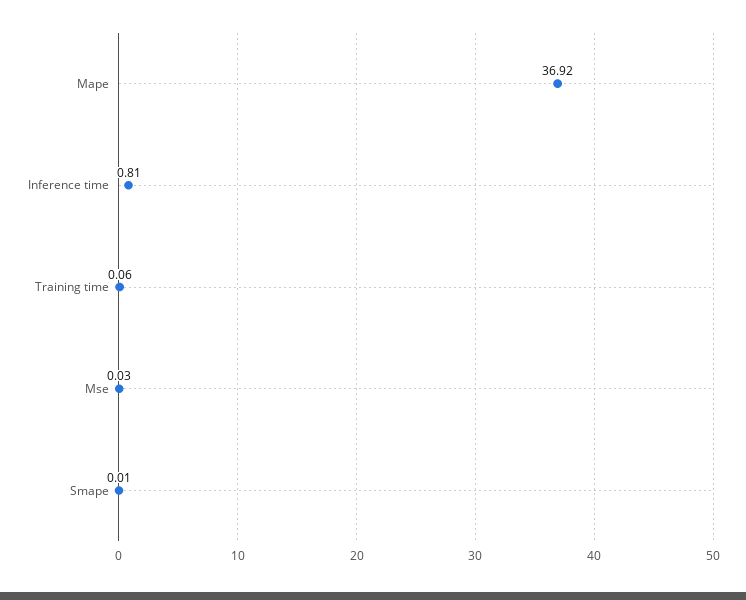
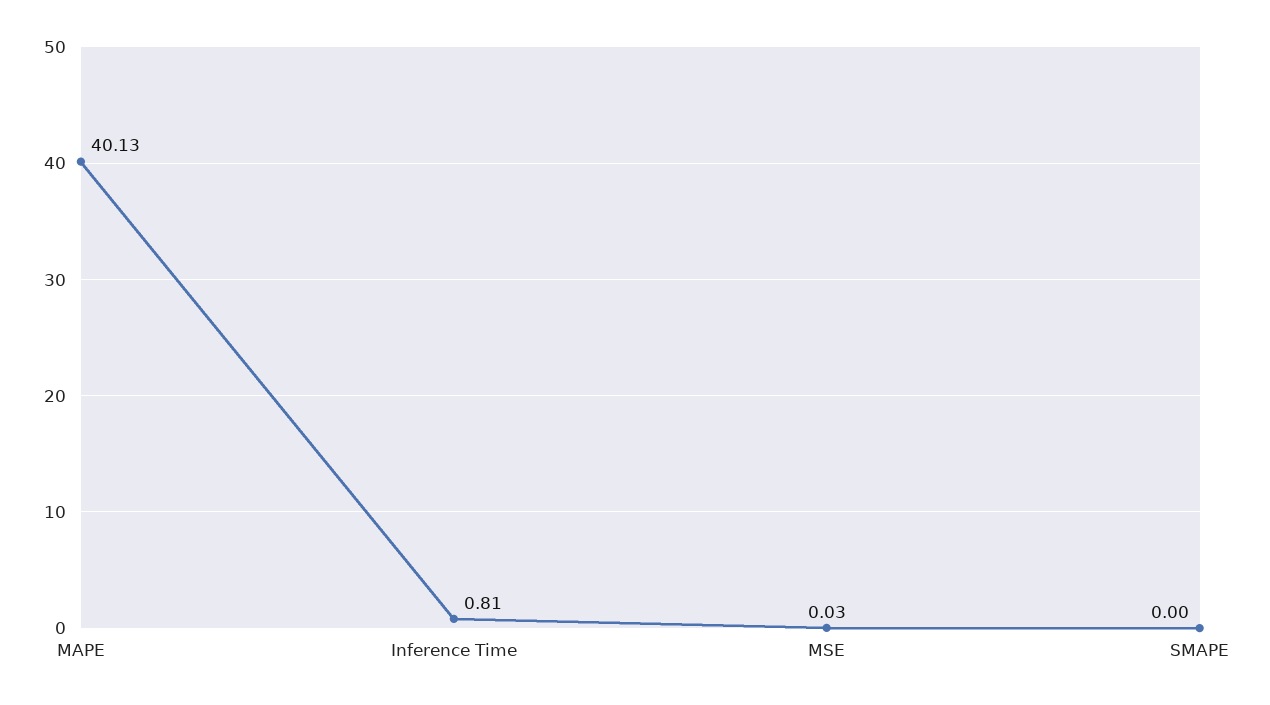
  {
-   "Mape": 36.92,
+   "Mape": 40.13,
    "Inference time": 0.81,
-   "Training time": 0.06,
    "Mse": 0.03,
-   "Smape": 0.01
+   "Smape": 0
  }

